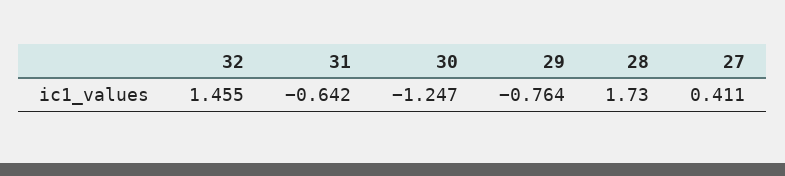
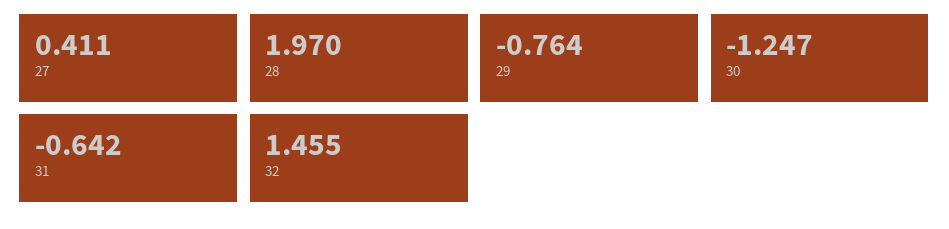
  {
    "32": 1.455,
    "31": -0.642,
    "30": -1.247,
    "29": -0.764,
-   "28": 1.73,
+   "28": 1.97,
    "27": 0.411
  }

